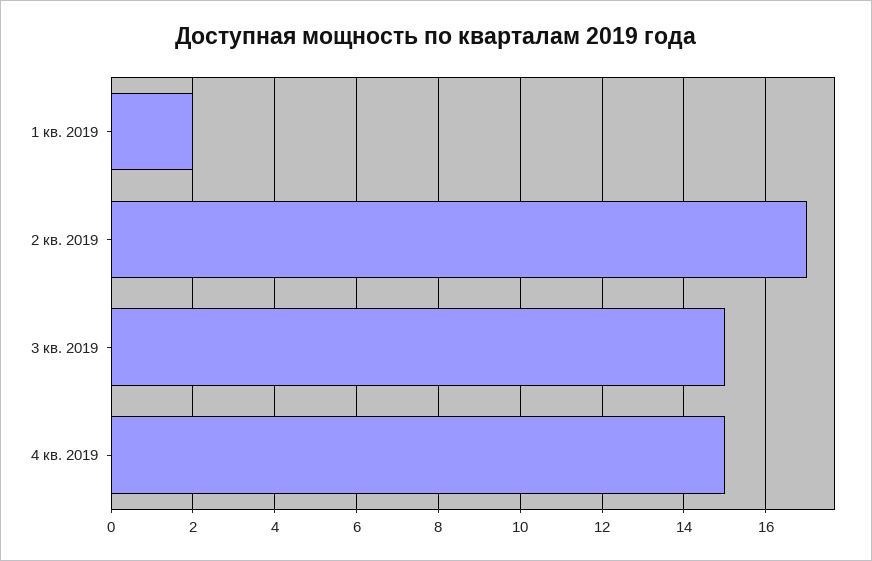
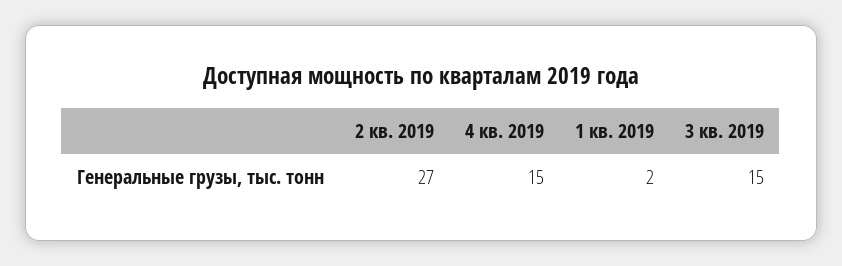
  {
    "1 кв. 2019": 2,
-   "2 кв. 2019": 17,
+   "2 кв. 2019": 27,
    "3 кв. 2019": 15,
    "4 кв. 2019": 15
  }

